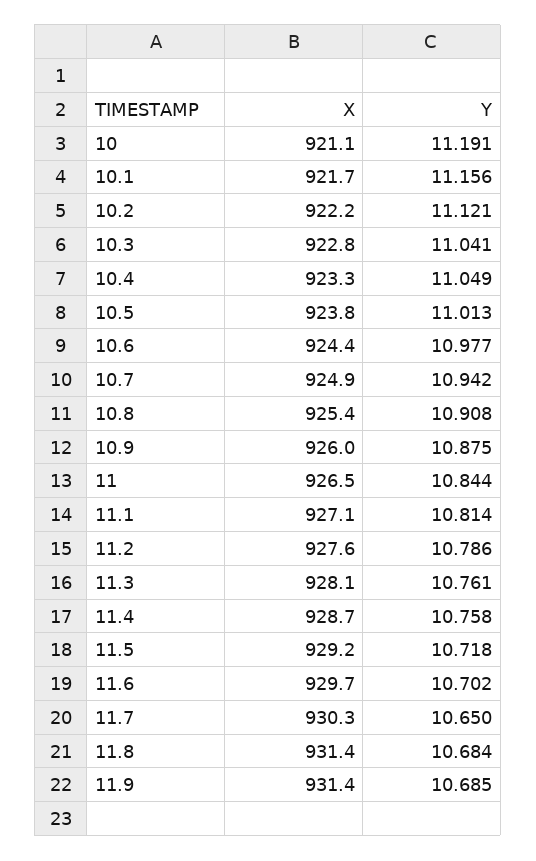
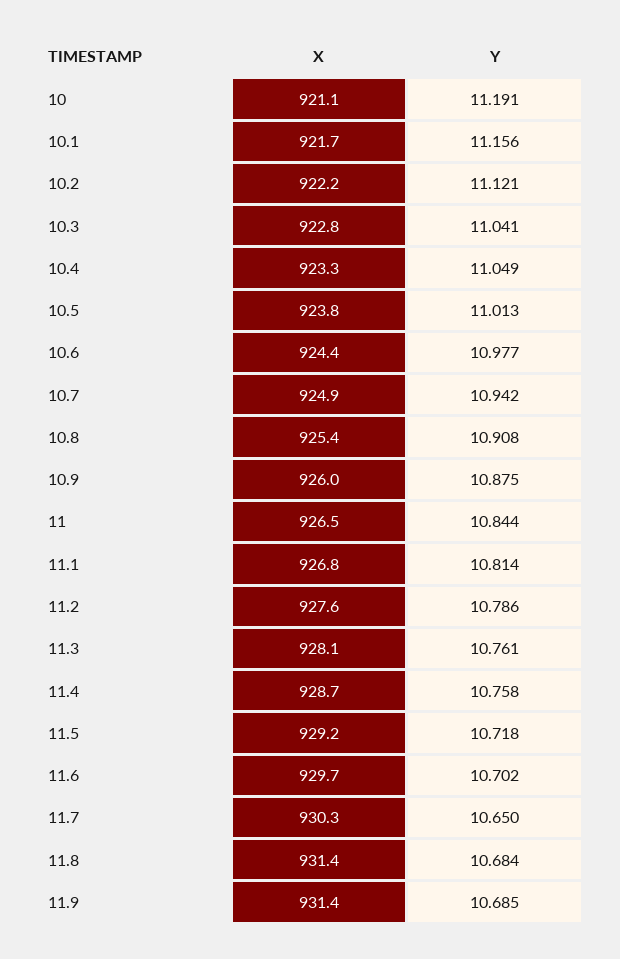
  {
    "X": {
      "10": 921.1,
      "10.1": 921.7,
      "10.2": 922.2,
      "10.3": 922.8,
      "10.4": 923.3,
      "10.5": 923.8,
      "10.6": 924.4,
      "10.7": 924.9,
      "10.8": 925.4,
      "10.9": 926,
      "11": 926.5,
-     "11.1": 927.1,
+     "11.1": 926.8,
      "11.2": 927.6,
      "11.3": 928.1,
      "11.4": 928.7,
      "11.5": 929.2,
      "11.6": 929.7,
      "11.7": 930.3,
      "11.8": 931.4,
      "11.9": 931.4
    },
    "Y": {
      "10": 11.191,
      "10.1": 11.156,
      "10.2": 11.121,
      "10.3": 11.041,
      "10.4": 11.049,
      "10.5": 11.013,
      "10.6": 10.977,
      "10.7": 10.942,
      "10.8": 10.908,
      "10.9": 10.875,
      "11": 10.844,
      "11.1": 10.814,
      "11.2": 10.786,
      "11.3": 10.761,
      "11.4": 10.758,
      "11.5": 10.718,
      "11.6": 10.702,
      "11.7": 10.65,
      "11.8": 10.684,
      "11.9": 10.685
    }
  }

